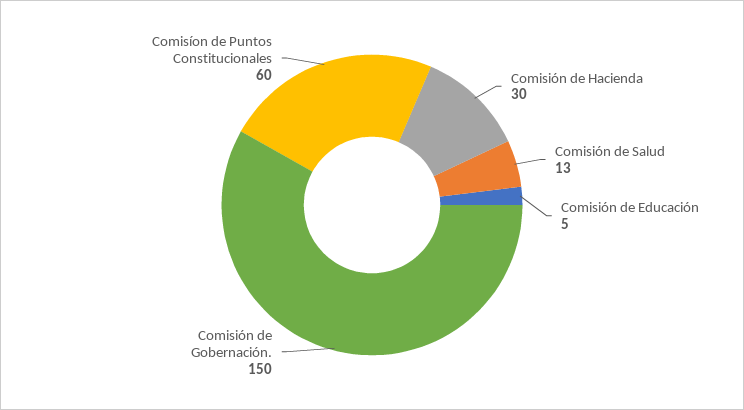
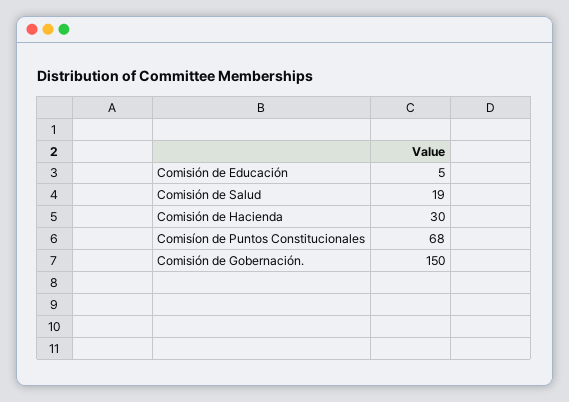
  {
    "Comisión de Hacienda": 30,
-   "Comisión de Salud": 13,
+   "Comisión de Salud": 19,
    "Comisión de Educación": 5,
    "Comisión de Gobernación.": 150,
-   "Comisíon de Puntos Constitucionales": 60
+   "Comisíon de Puntos Constitucionales": 68
  }

